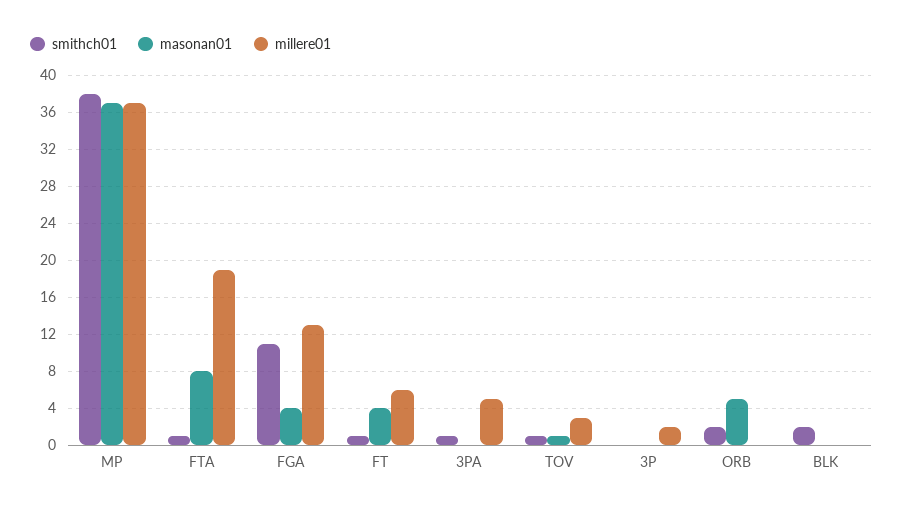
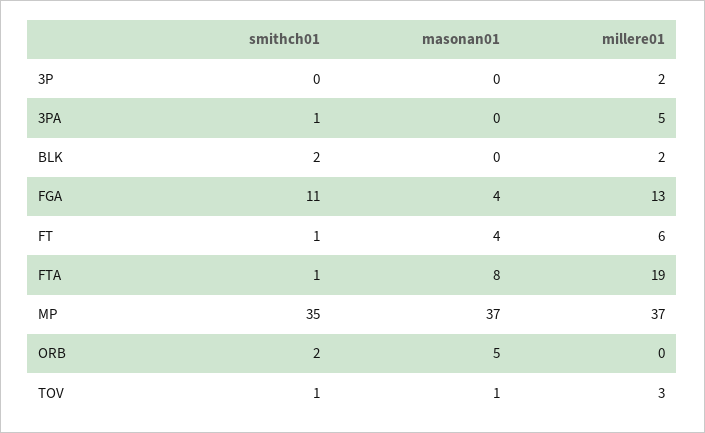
  {
    "smithch01": {
-     "MP": 38,
+     "MP": 35,
      "FTA": 1,
      "FGA": 11,
      "FT": 1,
      "3PA": 1,
      "TOV": 1,
      "3P": 0,
      "ORB": 2,
      "BLK": 2
    },
    "masonan01": {
      "MP": 37,
      "FTA": 8,
      "FGA": 4,
      "FT": 4,
      "3PA": 0,
      "TOV": 1,
      "3P": 0,
      "ORB": 5,
      "BLK": 0
    },
    "millere01": {
      "MP": 37,
      "FTA": 19,
      "FGA": 13,
      "FT": 6,
      "3PA": 5,
      "TOV": 3,
      "3P": 2,
      "ORB": 0,
-     "BLK": 0
+     "BLK": 2
    }
  }

